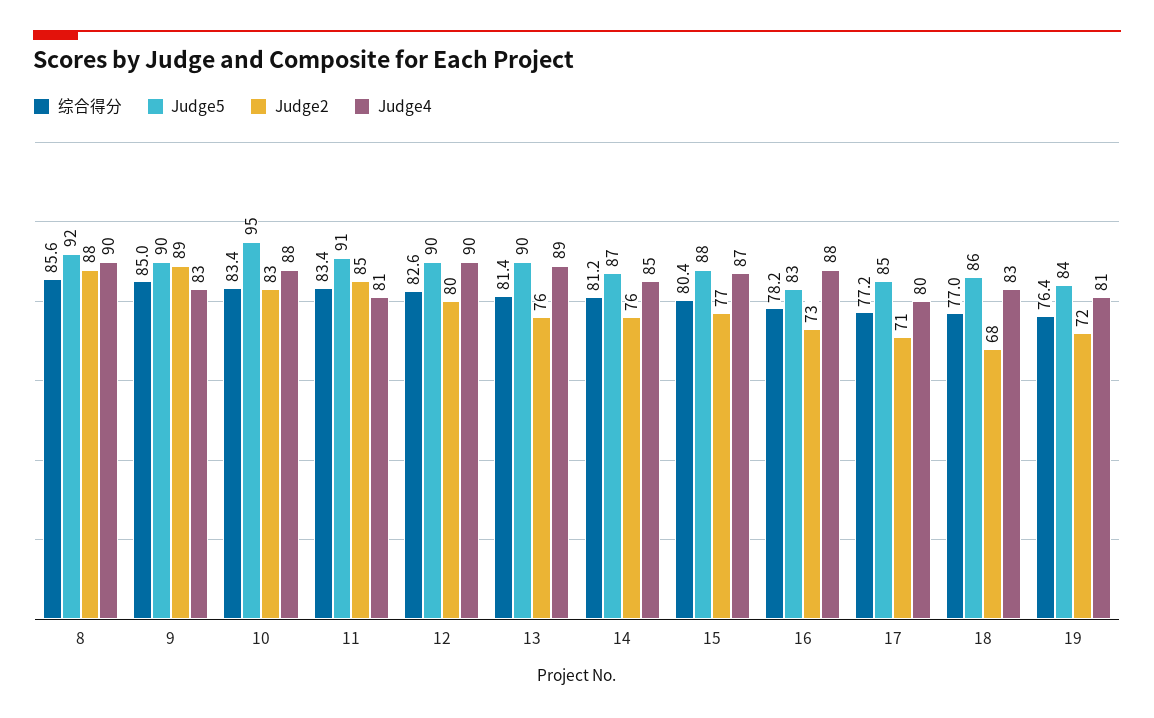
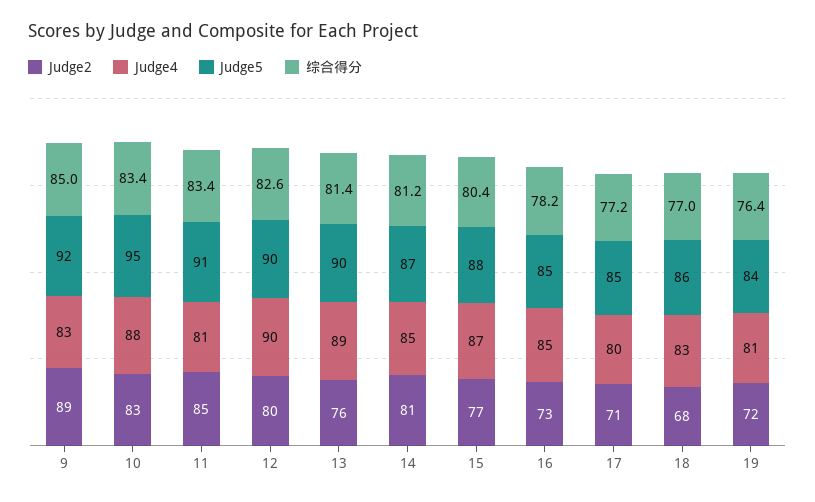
  {
    "综合得分": {
-     "8": 85.6,
      "9": 85,
      "10": 83.4,
      "11": 83.4,
      "12": 82.6,
      "13": 81.4,
      "14": 81.2,
      "15": 80.4,
      "16": 78.2,
      "17": 77.2,
      "18": 77,
      "19": 76.4
    },
    "Judge5": {
-     "8": 92,
-     "9": 90,
+     "9": 92,
      "10": 95,
      "11": 91,
      "12": 90,
      "13": 90,
      "14": 87,
      "15": 88,
-     "16": 83,
+     "16": 85,
      "17": 85,
      "18": 86,
      "19": 84
    },
    "Judge2": {
-     "8": 88,
      "9": 89,
      "10": 83,
      "11": 85,
      "12": 80,
      "13": 76,
-     "14": 76,
+     "14": 81,
      "15": 77,
      "16": 73,
      "17": 71,
      "18": 68,
      "19": 72
    },
    "Judge4": {
-     "8": 90,
      "9": 83,
      "10": 88,
      "11": 81,
      "12": 90,
      "13": 89,
      "14": 85,
      "15": 87,
-     "16": 88,
+     "16": 85,
      "17": 80,
      "18": 83,
      "19": 81
    }
  }

